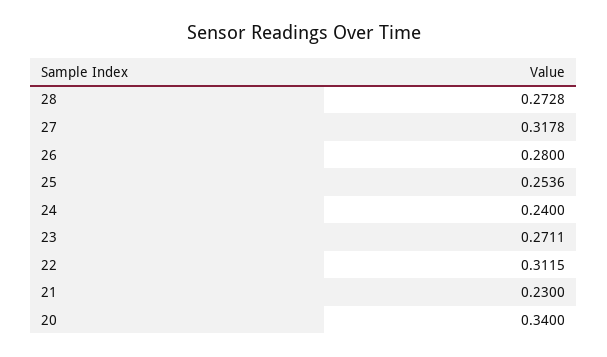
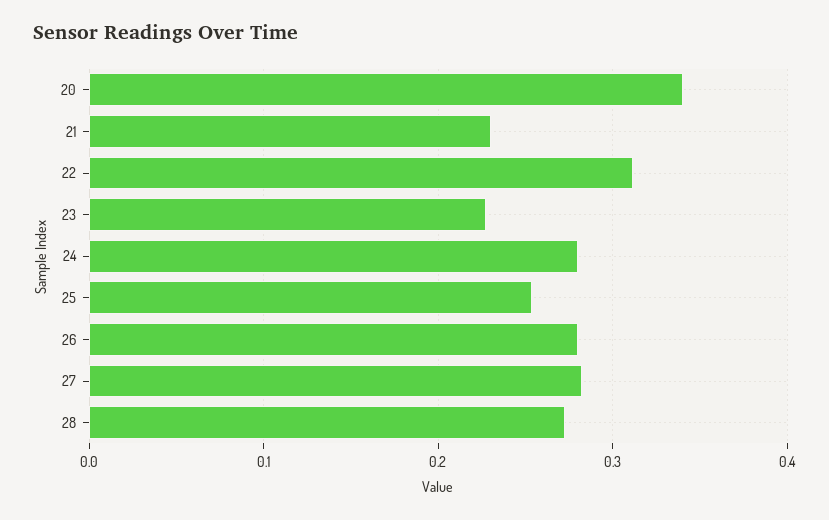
  {
    "28": 0.2728,
-   "27": 0.3178,
+   "27": 0.28,
    "26": 0.28,
    "25": 0.2536,
-   "24": 0.24,
+   "24": 0.28,
-   "23": 0.2711,
+   "23": 0.23,
    "22": 0.3115,
    "21": 0.23,
    "20": 0.34
  }

